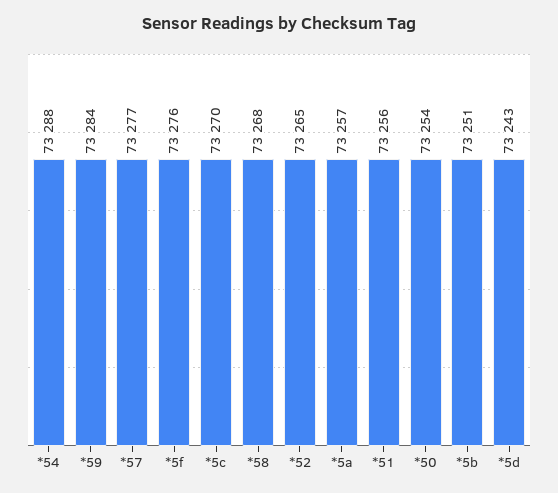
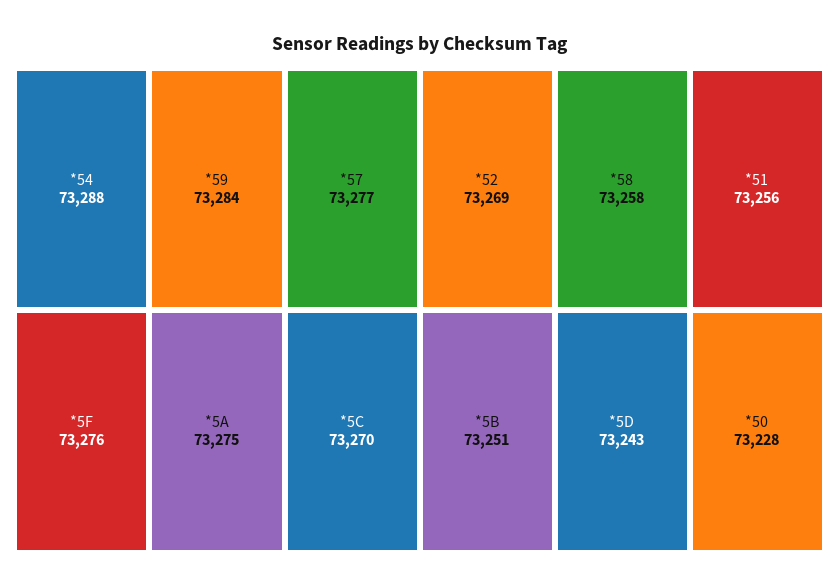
  {
    "*54": 73288,
    "*59": 73284,
    "*57": 73277,
    "*5f": 73276,
    "*5c": 73270,
-   "*58": 73268,
+   "*58": 73258,
-   "*52": 73265,
+   "*52": 73269,
-   "*5a": 73257,
+   "*5a": 73275,
    "*51": 73256,
-   "*50": 73254,
+   "*50": 73228,
    "*5b": 73251,
    "*5d": 73243
  }

